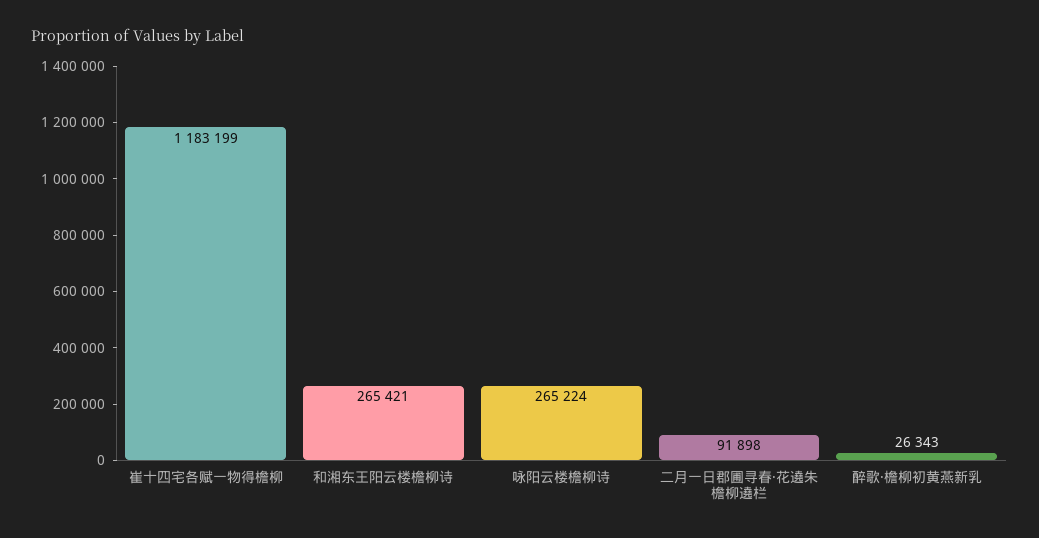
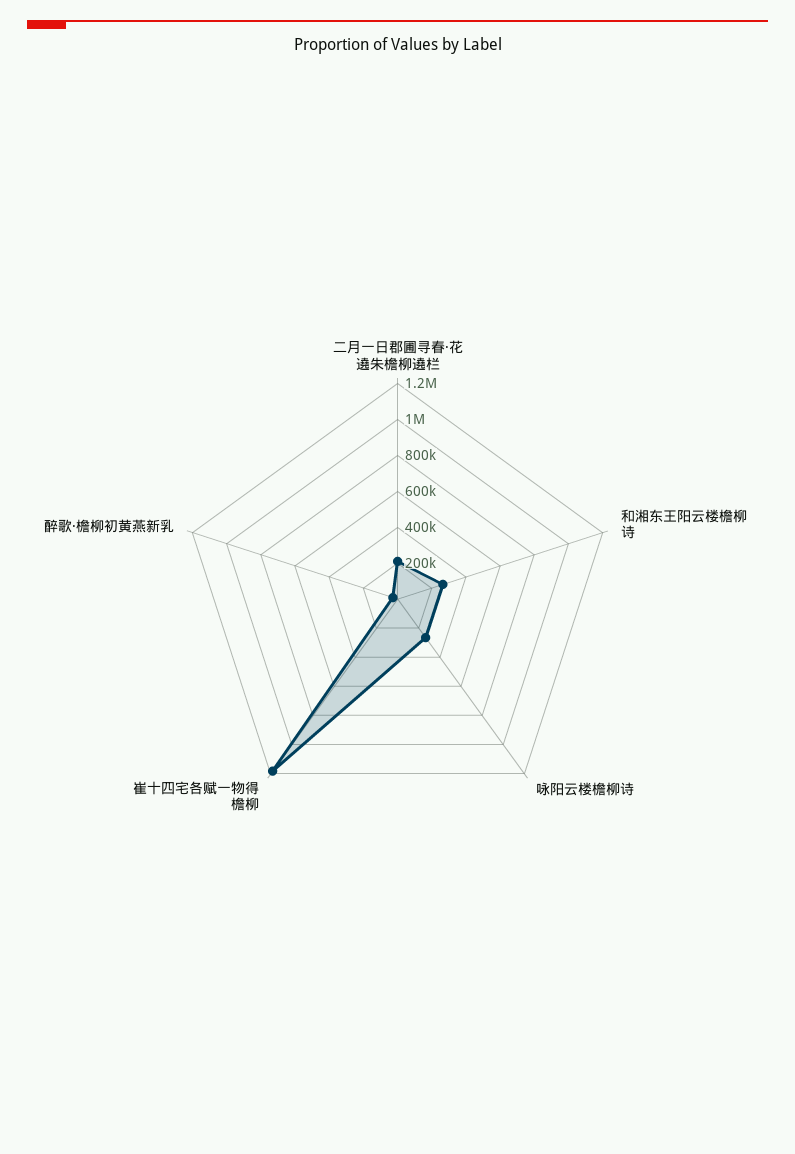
  {
    "崔十四宅各赋一物得檐柳": 1183199,
    "和湘东王阳云楼檐柳诗": 265421,
    "咏阳云楼檐柳诗": 265224,
-   "二月一日郡圃寻春·花遶朱檐柳遶栏": 91898,
+   "二月一日郡圃寻春·花遶朱檐柳遶栏": 200000,
    "醉歌·檐柳初黄燕新乳": 26343
  }

